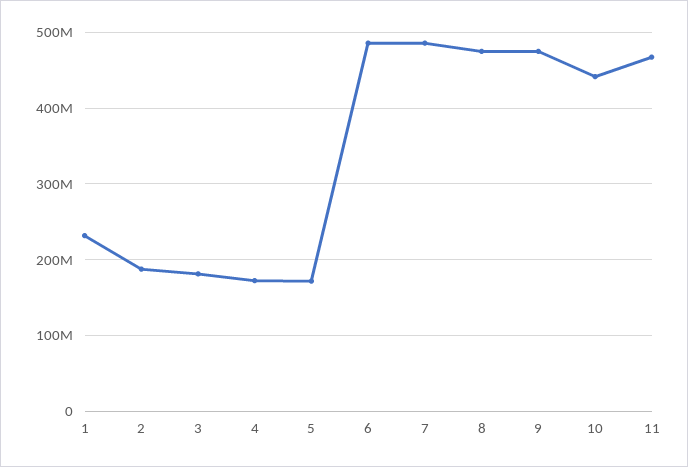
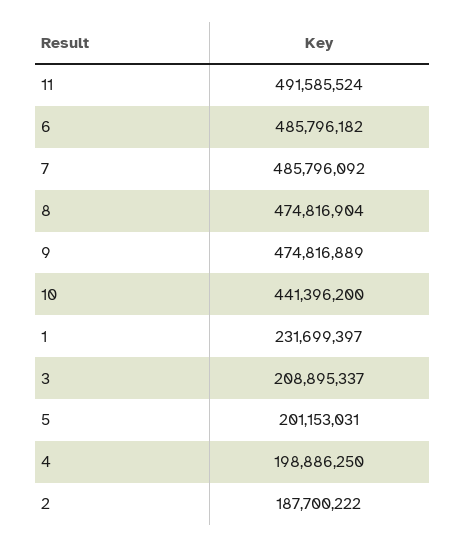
  {
    "1": 231699397,
    "2": 187700222,
-   "3": 180000000,
+   "3": 208895337,
-   "4": 170000000,
+   "4": 198886250,
-   "5": 170000000,
+   "5": 201153031,
    "6": 485796182,
    "7": 485796092,
    "8": 474816904,
    "9": 474816889,
    "10": 441396200,
-   "11": 470000000
+   "11": 491585524
  }

